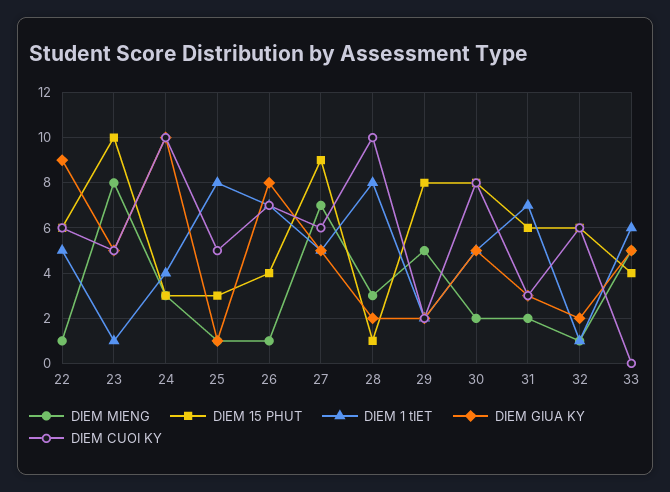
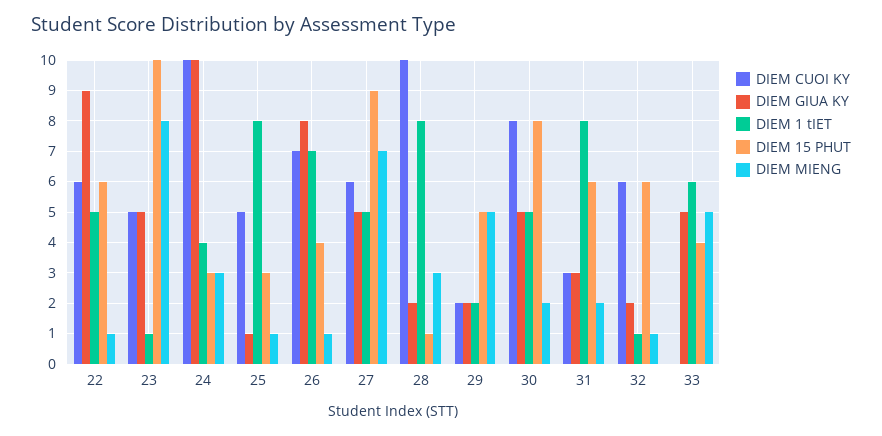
  {
    "DIEM MIENG": {
      "22": 1,
      "23": 8,
      "24": 3,
      "25": 1,
      "26": 1,
      "27": 7,
      "28": 3,
      "29": 5,
      "30": 2,
      "31": 2,
      "32": 1,
      "33": 5
    },
    "DIEM 15 PHUT": {
      "22": 6,
      "23": 10,
      "24": 3,
      "25": 3,
      "26": 4,
      "27": 9,
      "28": 1,
-     "29": 8,
+     "29": 5,
      "30": 8,
      "31": 6,
      "32": 6,
      "33": 4
    },
    "DIEM 1 tIET": {
      "22": 5,
      "23": 1,
      "24": 4,
      "25": 8,
      "26": 7,
      "27": 5,
      "28": 8,
      "29": 2,
      "30": 5,
-     "31": 7,
+     "31": 8,
      "32": 1,
      "33": 6
    },
    "DIEM GIUA KY": {
      "22": 9,
      "23": 5,
      "24": 10,
      "25": 1,
      "26": 8,
      "27": 5,
      "28": 2,
      "29": 2,
      "30": 5,
      "31": 3,
      "32": 2,
      "33": 5
    },
    "DIEM CUOI KY": {
      "22": 6,
      "23": 5,
      "24": 10,
      "25": 5,
      "26": 7,
      "27": 6,
      "28": 10,
      "29": 2,
      "30": 8,
      "31": 3,
      "32": 6,
      "33": 0
    }
  }

